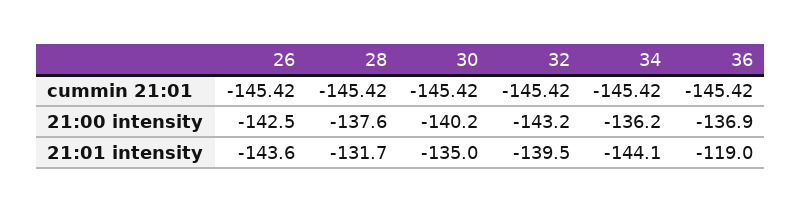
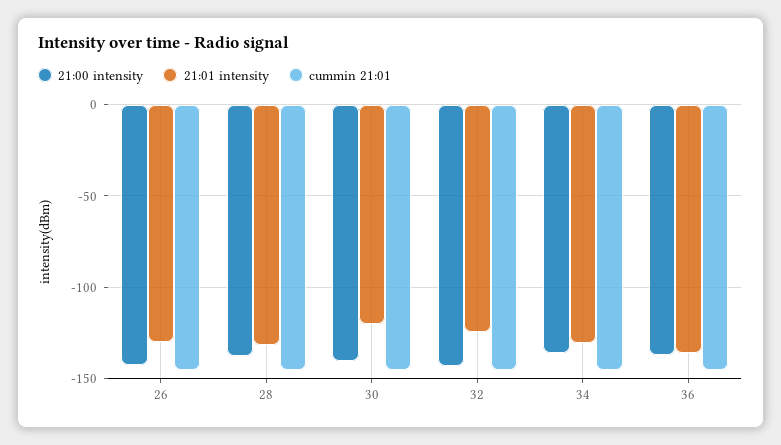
  {
    "cummin 21:01": {
      "26": -145.42,
      "28": -145.42,
      "30": -145.42,
      "32": -145.42,
      "34": -145.42,
      "36": -145.42
    },
    "21:00 intensity": {
      "26": -142.5,
      "28": -137.6,
      "30": -140.2,
      "32": -143.2,
      "34": -136.2,
      "36": -136.9
    },
    "21:01 intensity": {
-     "26": -143.6,
+     "26": -130,
      "28": -131.7,
-     "30": -135,
+     "30": -120,
-     "32": -139.5,
+     "32": -125,
-     "34": -144.1,
+     "34": -130,
-     "36": -119
+     "36": -135
    }
  }

